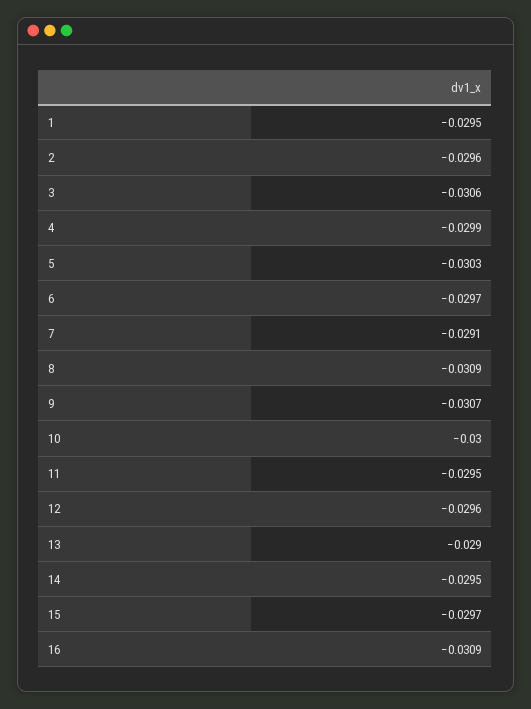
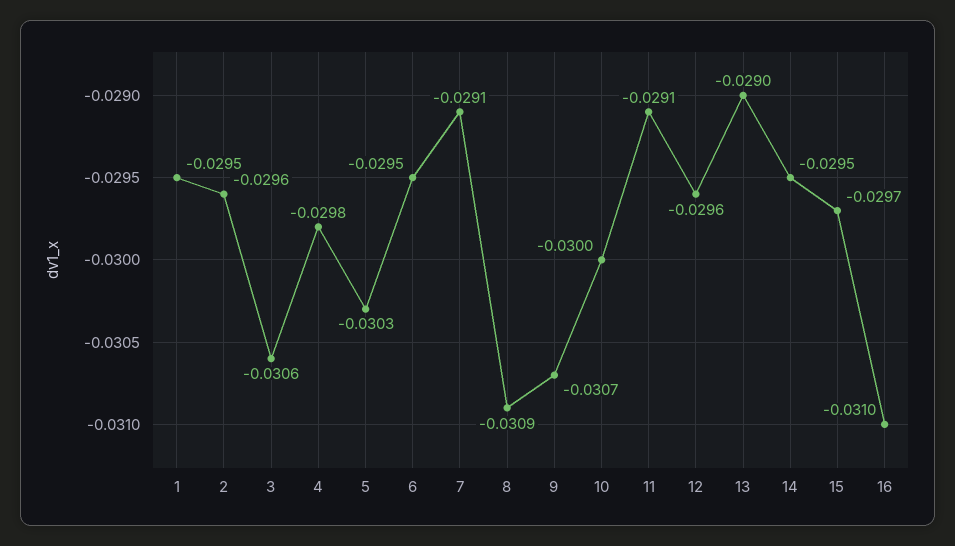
  {
    "1": -0.0295,
    "2": -0.0296,
    "3": -0.0306,
-   "4": -0.0299,
+   "4": -0.0298,
    "5": -0.0303,
-   "6": -0.0297,
+   "6": -0.0295,
    "7": -0.0291,
    "8": -0.0309,
    "9": -0.0307,
    "10": -0.03,
-   "11": -0.0295,
+   "11": -0.0291,
    "12": -0.0296,
    "13": -0.029,
    "14": -0.0295,
    "15": -0.0297,
-   "16": -0.0309
+   "16": -0.031
  }

